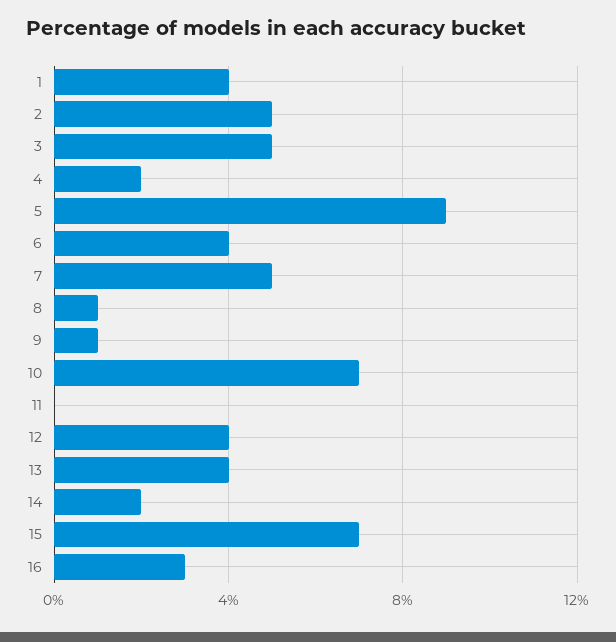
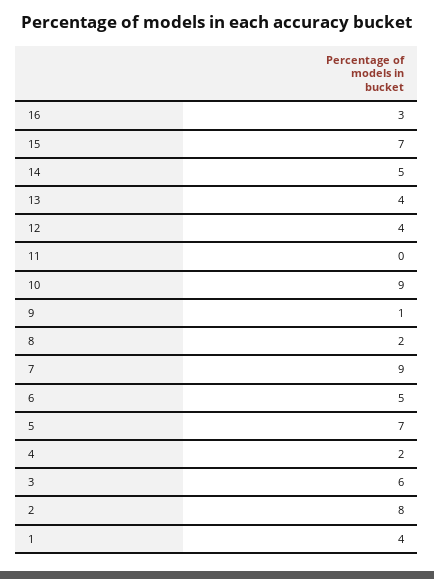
  {
    "1": 4,
-   "2": 5,
+   "2": 8,
-   "3": 5,
+   "3": 6,
    "4": 2,
-   "5": 9,
+   "5": 7,
-   "6": 4,
+   "6": 5,
-   "7": 5,
+   "7": 9,
-   "8": 1,
+   "8": 2,
    "9": 1,
-   "10": 7,
+   "10": 9,
    "11": 0,
    "12": 4,
    "13": 4,
-   "14": 2,
+   "14": 5,
    "15": 7,
    "16": 3
  }

